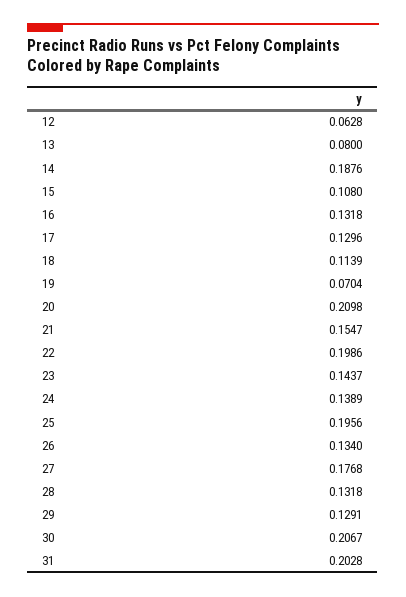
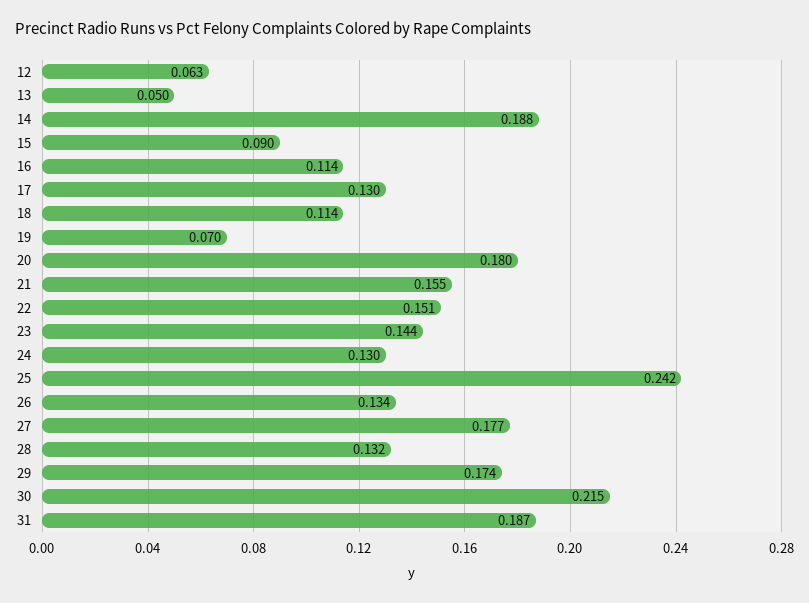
  {
    "12": 0.0628,
-   "13": 0.08,
+   "13": 0.05,
    "14": 0.1876,
-   "15": 0.108,
+   "15": 0.09,
-   "16": 0.1318,
+   "16": 0.114,
    "17": 0.1296,
    "18": 0.1139,
    "19": 0.0704,
-   "20": 0.2098,
+   "20": 0.18,
    "21": 0.1547,
-   "22": 0.1986,
+   "22": 0.151,
    "23": 0.1437,
-   "24": 0.1389,
+   "24": 0.13,
-   "25": 0.1956,
+   "25": 0.242,
    "26": 0.134,
    "27": 0.1768,
    "28": 0.1318,
-   "29": 0.1291,
+   "29": 0.174,
-   "30": 0.2067,
+   "30": 0.215,
-   "31": 0.2028
+   "31": 0.187
  }

